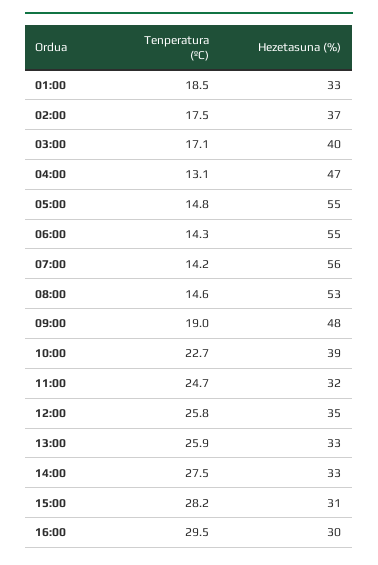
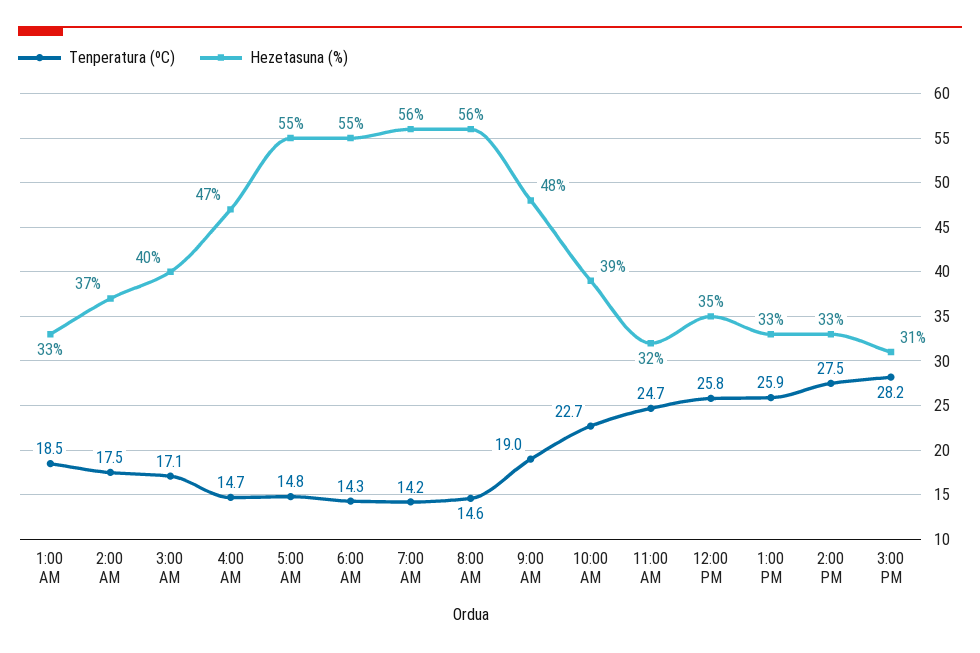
  {
    "Tenperatura (ºC)": {
      "01:00": 18.5,
      "02:00": 17.5,
      "03:00": 17.1,
-     "04:00": 13.1,
+     "04:00": 14.7,
      "05:00": 14.8,
      "06:00": 14.3,
      "07:00": 14.2,
      "08:00": 14.6,
      "09:00": 19,
      "10:00": 22.7,
      "11:00": 24.7,
      "12:00": 25.8,
      "13:00": 25.9,
      "14:00": 27.5,
-     "15:00": 28.2,
+     "15:00": 28.2
-     "16:00": 29.5
    },
    "Hezetasuna (%)": {
      "01:00": 33,
      "02:00": 37,
      "03:00": 40,
      "04:00": 47,
      "05:00": 55,
      "06:00": 55,
      "07:00": 56,
-     "08:00": 53,
+     "08:00": 56,
      "09:00": 48,
      "10:00": 39,
      "11:00": 32,
      "12:00": 35,
      "13:00": 33,
      "14:00": 33,
-     "15:00": 31,
+     "15:00": 31
-     "16:00": 30
    }
  }

